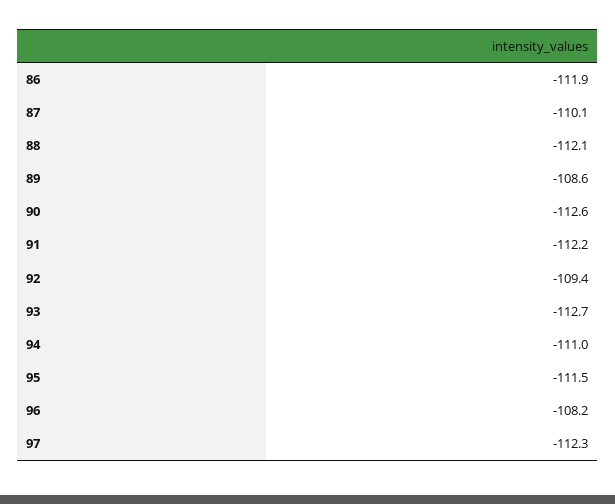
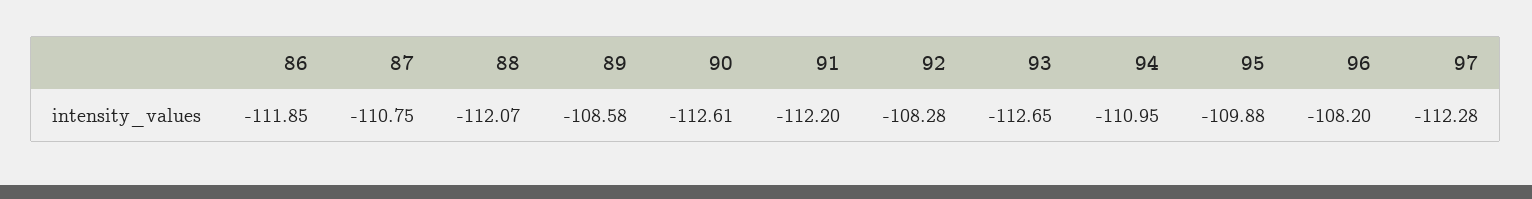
  {
    "86": -111.85,
-   "87": -110.1,
+   "87": -110.75,
    "88": -112.07,
    "89": -108.58,
    "90": -112.61,
    "91": -112.2,
-   "92": -109.4,
+   "92": -108.28,
    "93": -112.65,
    "94": -110.95,
-   "95": -111.5,
+   "95": -109.88,
    "96": -108.2,
    "97": -112.28
  }

